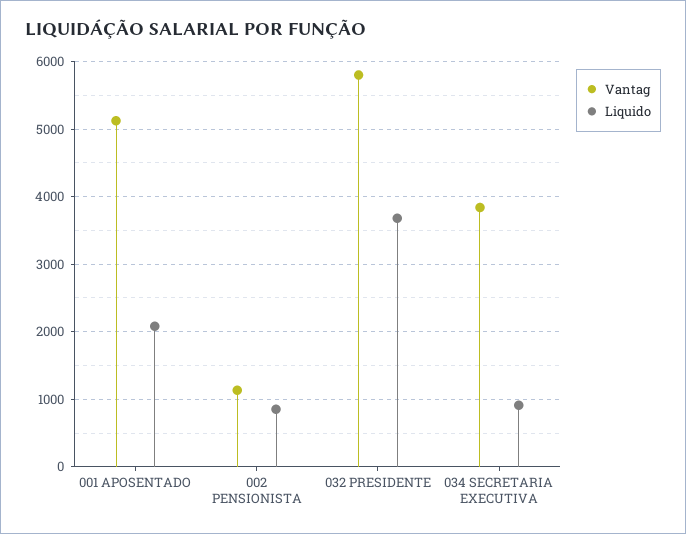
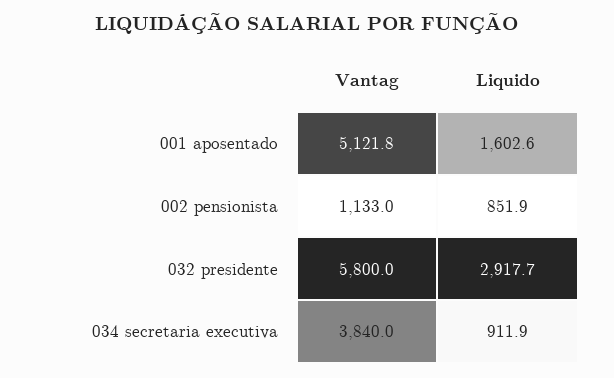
  {
    "Vantag": {
      "001 APOSENTADO": 5121.8,
      "002 PENSIONISTA": 1133,
      "032 PRESIDENTE": 5800,
      "034 SECRETARIA EXECUTIVA": 3840
    },
    "Liquido": {
-     "001 APOSENTADO": 2100,
+     "001 APOSENTADO": 1602.6,
      "002 PENSIONISTA": 851.9,
-     "032 PRESIDENTE": 3700,
+     "032 PRESIDENTE": 2917.7,
      "034 SECRETARIA EXECUTIVA": 911.9
    }
  }

